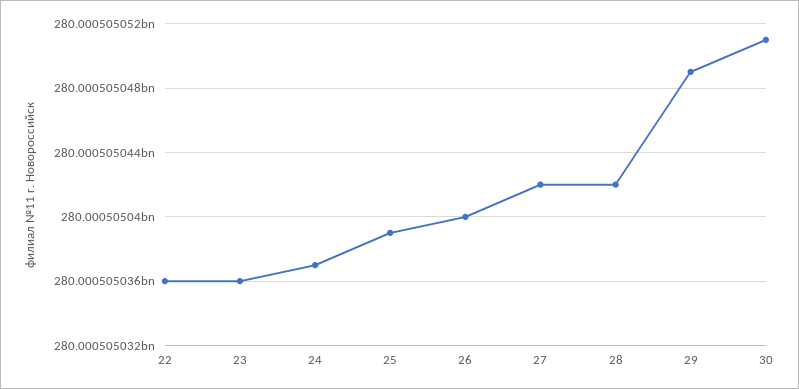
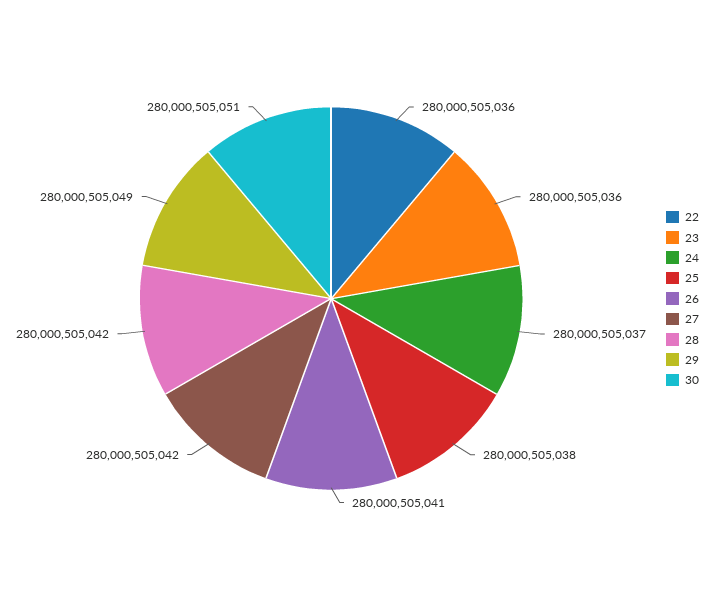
  {
    "22": 280000505036,
    "23": 280000505036,
    "24": 280000505037,
-   "25": 280000505039,
+   "25": 280000505038,
-   "26": 280000505040,
+   "26": 280000505041,
    "27": 280000505042,
    "28": 280000505042,
    "29": 280000505049,
    "30": 280000505051
  }

